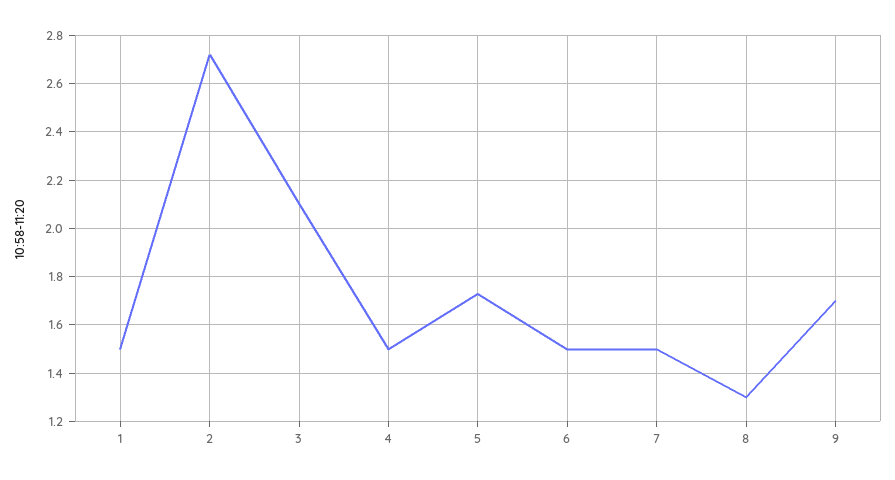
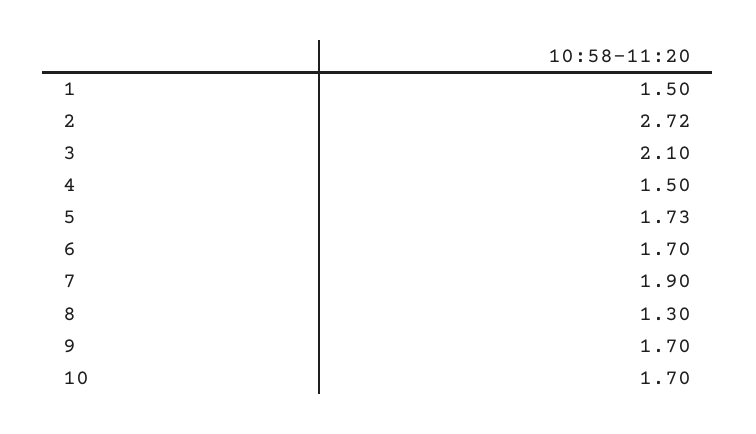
  {
    "1": 1.5,
    "2": 2.72,
    "3": 2.1,
    "4": 1.5,
    "5": 1.73,
-   "6": 1.5,
+   "6": 1.7,
-   "7": 1.5,
+   "7": 1.9,
    "8": 1.3,
-   "9": 1.7
+   "9": 1.7,
+   "10": 1.7
  }

